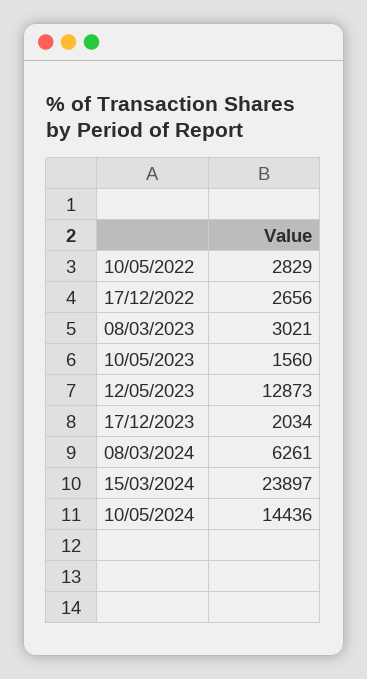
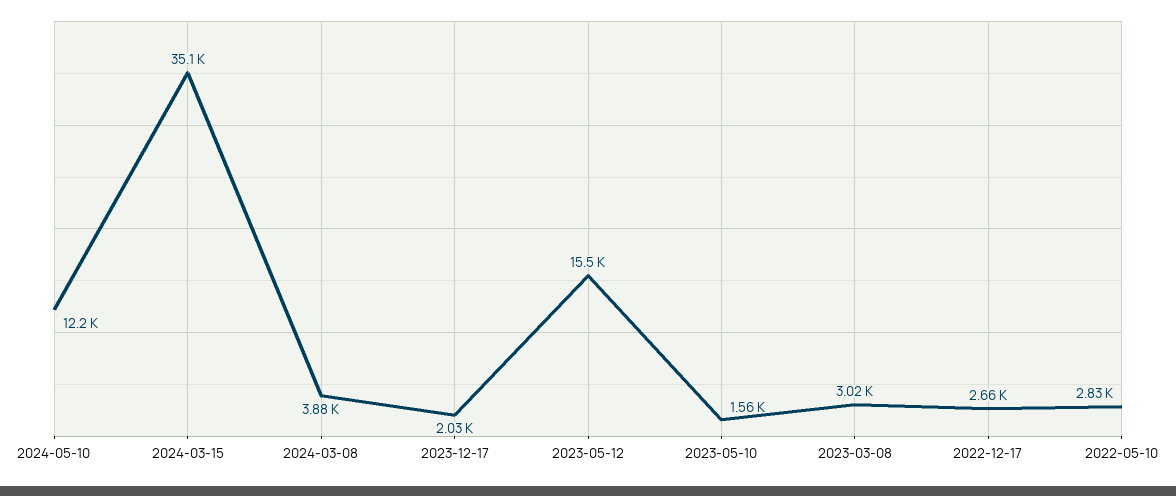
  {
    "10/05/2022": 2829,
    "17/12/2022": 2656,
    "08/03/2023": 3021,
    "10/05/2023": 1560,
-   "12/05/2023": 12873,
+   "12/05/2023": 15500,
    "17/12/2023": 2034,
-   "08/03/2024": 6261,
+   "08/03/2024": 3880,
-   "15/03/2024": 23897,
+   "15/03/2024": 35100,
-   "10/05/2024": 14436
+   "10/05/2024": 12200
  }

